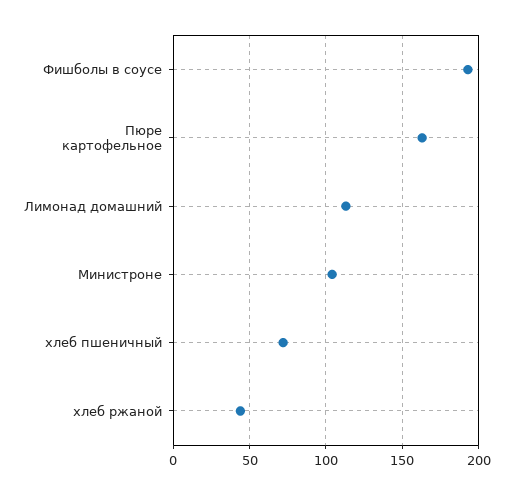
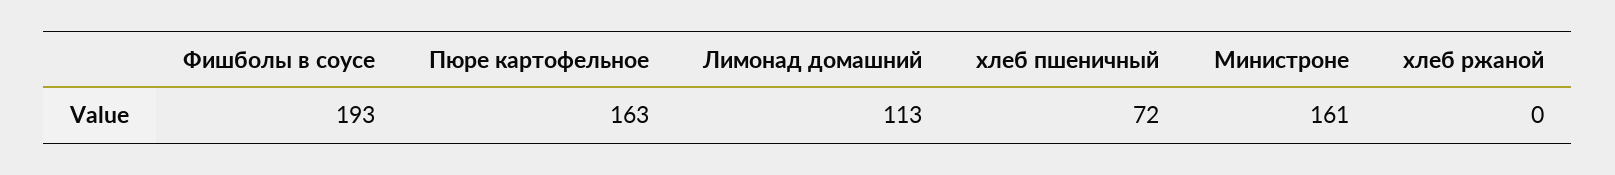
  {
    "Фишболы в соусе": 193,
    "Пюре картофельное": 163,
    "Лимонад домашний": 113,
-   "Министроне": 105,
+   "Министроне": 161,
    "хлеб пшеничный": 72,
-   "хлеб ржаной": 45
+   "хлеб ржаной": 0
  }

